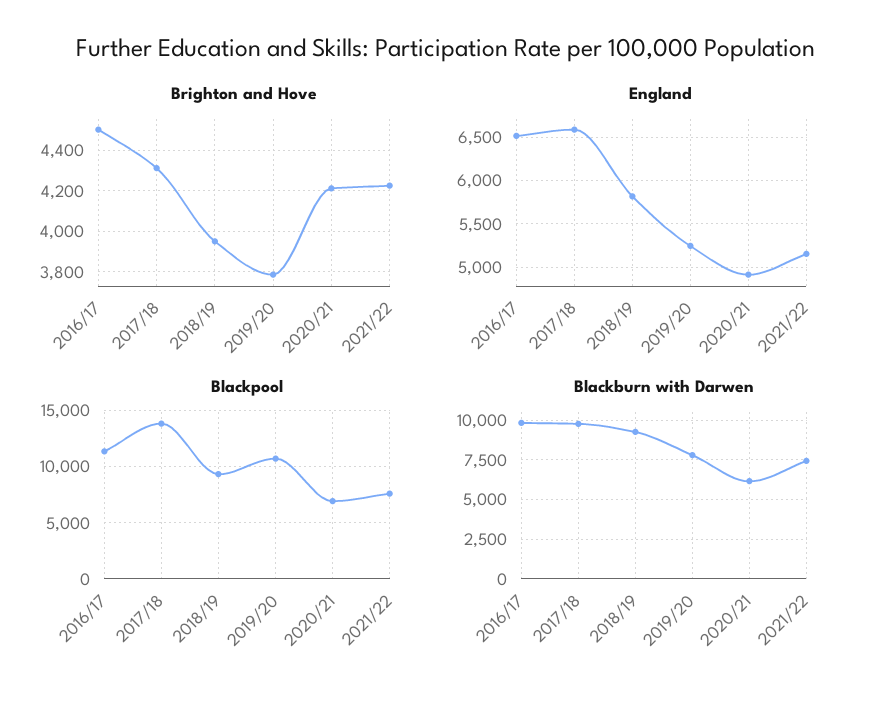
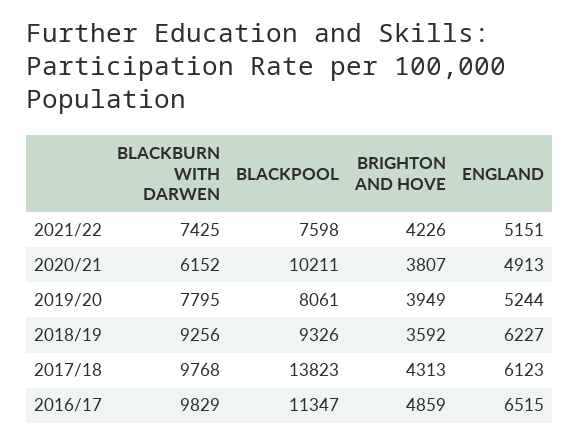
  {
    "Brighton and Hove": {
-     "2016/17": 4500,
+     "2016/17": 4859,
      "2017/18": 4313,
-     "2018/19": 3950,
+     "2018/19": 3592,
-     "2019/20": 3800,
+     "2019/20": 3949,
-     "2020/21": 4200,
+     "2020/21": 3807,
      "2021/22": 4226
    },
    "England": {
      "2016/17": 6515,
-     "2017/18": 6600,
+     "2017/18": 6123,
-     "2018/19": 5800,
+     "2018/19": 6227,
      "2019/20": 5244,
      "2020/21": 4913,
      "2021/22": 5151
    },
    "Blackpool": {
      "2016/17": 11347,
      "2017/18": 13823,
      "2018/19": 9326,
-     "2019/20": 11000,
+     "2019/20": 8061,
-     "2020/21": 7000,
+     "2020/21": 10211,
      "2021/22": 7598
    },
    "Blackburn with Darwen": {
      "2016/17": 9829,
      "2017/18": 9768,
      "2018/19": 9256,
      "2019/20": 7795,
      "2020/21": 6152,
      "2021/22": 7425
    }
  }

